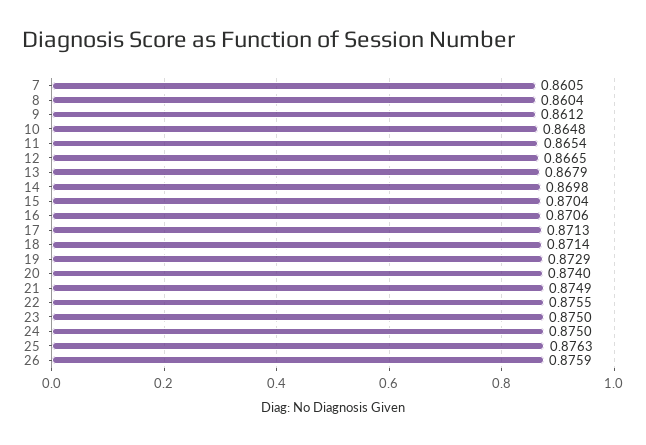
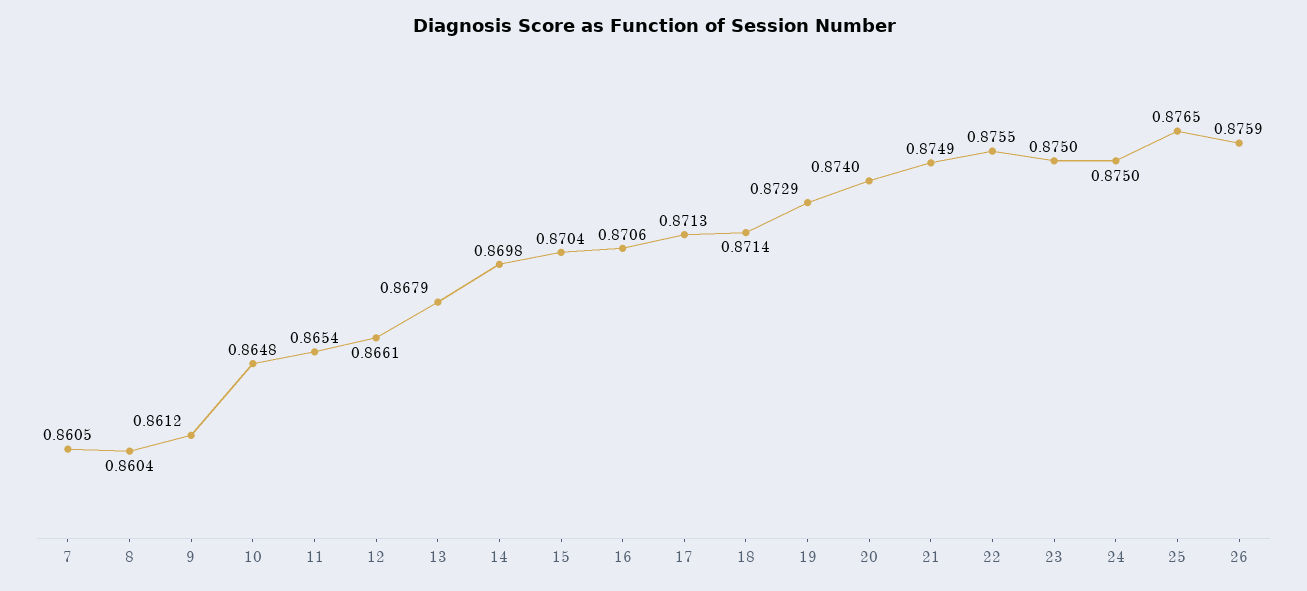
  {
    "7": 0.8605,
    "8": 0.8604,
    "9": 0.8612,
    "10": 0.8648,
    "11": 0.8654,
-   "12": 0.8665,
+   "12": 0.8661,
    "13": 0.8679,
    "14": 0.8698,
    "15": 0.8704,
    "16": 0.8706,
    "17": 0.8713,
    "18": 0.8714,
    "19": 0.8729,
    "20": 0.874,
    "21": 0.8749,
    "22": 0.8755,
    "23": 0.875,
    "24": 0.875,
-   "25": 0.8763,
+   "25": 0.8765,
    "26": 0.8759
  }

